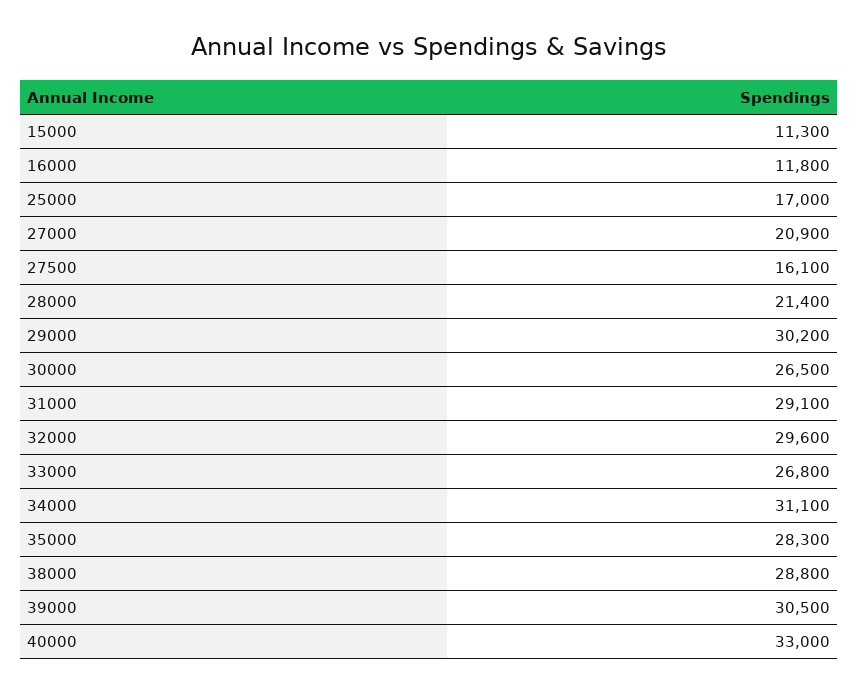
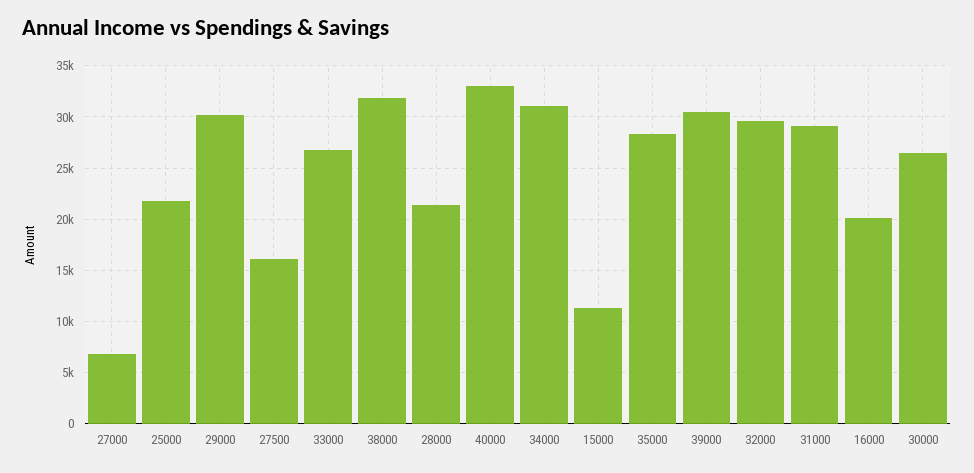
  {
    "15000": 11300,
-   "16000": 11800,
+   "16000": 20000,
-   "25000": 17000,
+   "25000": 22000,
-   "27000": 20900,
+   "27000": 7000,
    "27500": 16100,
    "28000": 21400,
    "29000": 30200,
    "30000": 26500,
    "31000": 29100,
    "32000": 29600,
    "33000": 26800,
    "34000": 31100,
    "35000": 28300,
-   "38000": 28800,
+   "38000": 32000,
    "39000": 30500,
    "40000": 33000
  }

